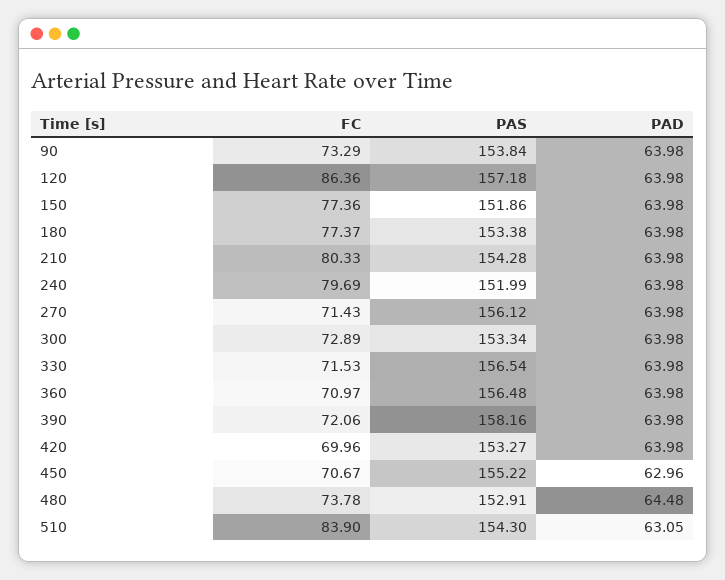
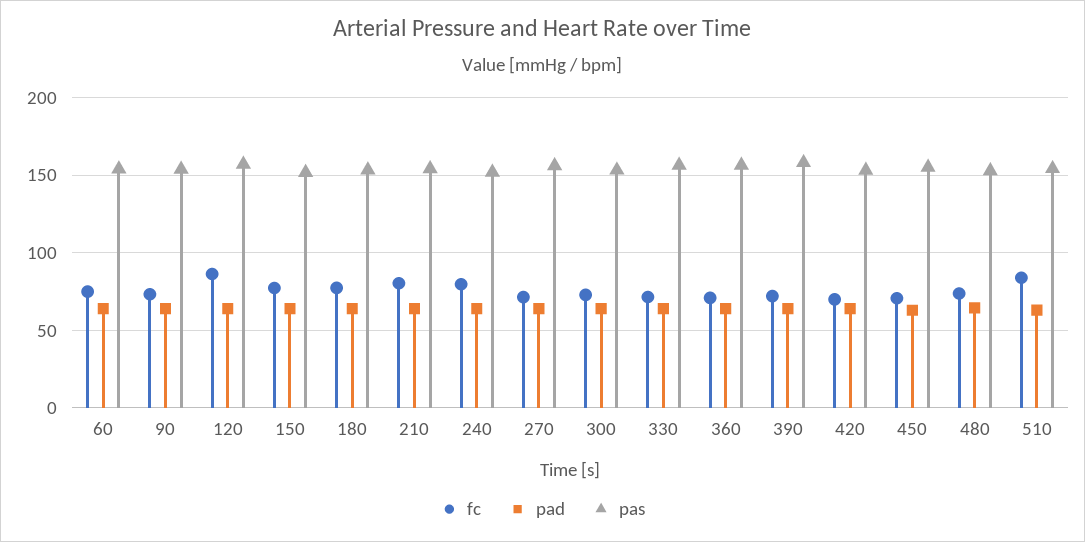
  {
    "FC": {
      "90": 73.29,
      "120": 86.36,
      "150": 77.36,
      "180": 77.37,
      "210": 80.33,
      "240": 79.69,
      "270": 71.43,
      "300": 72.89,
      "330": 71.53,
      "360": 70.97,
      "390": 72.06,
      "420": 69.96,
      "450": 70.67,
      "480": 73.78,
-     "510": 83.9
+     "510": 83.9,
+     "60": 75
    },
    "PAS": {
      "90": 153.84,
      "120": 157.18,
      "150": 151.86,
      "180": 153.38,
      "210": 154.28,
      "240": 151.99,
      "270": 156.12,
      "300": 153.34,
      "330": 156.54,
      "360": 156.48,
      "390": 158.16,
      "420": 153.27,
      "450": 155.22,
      "480": 152.91,
-     "510": 154.3
+     "510": 154.3,
+     "60": 155
    },
    "PAD": {
      "90": 63.98,
      "120": 63.98,
      "150": 63.98,
      "180": 63.98,
      "210": 63.98,
      "240": 63.98,
      "270": 63.98,
      "300": 63.98,
      "330": 63.98,
      "360": 63.98,
      "390": 63.98,
      "420": 63.98,
      "450": 62.96,
      "480": 64.48,
-     "510": 63.05
+     "510": 63.05,
+     "60": 65
    }
  }

